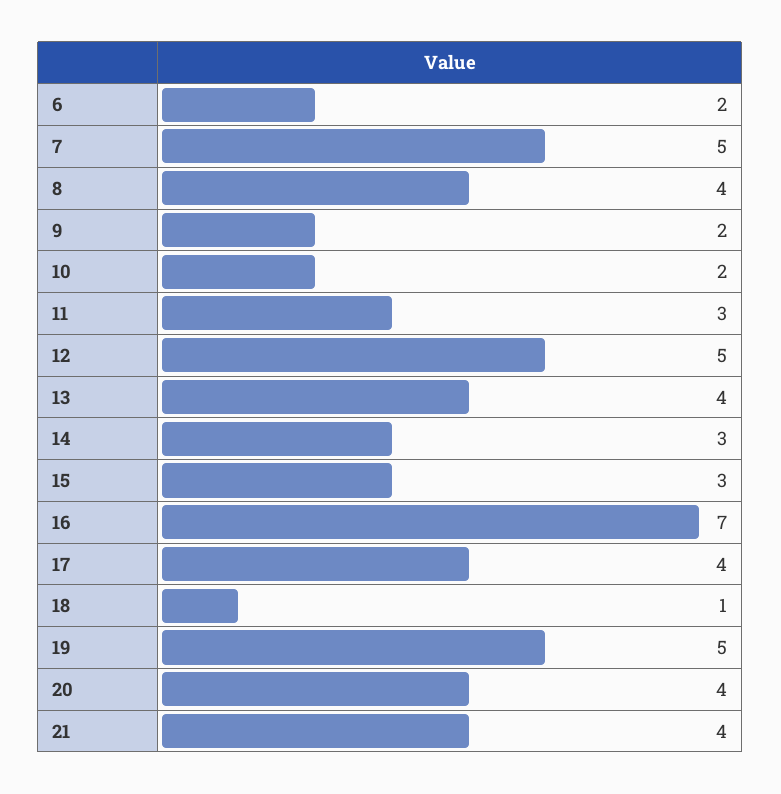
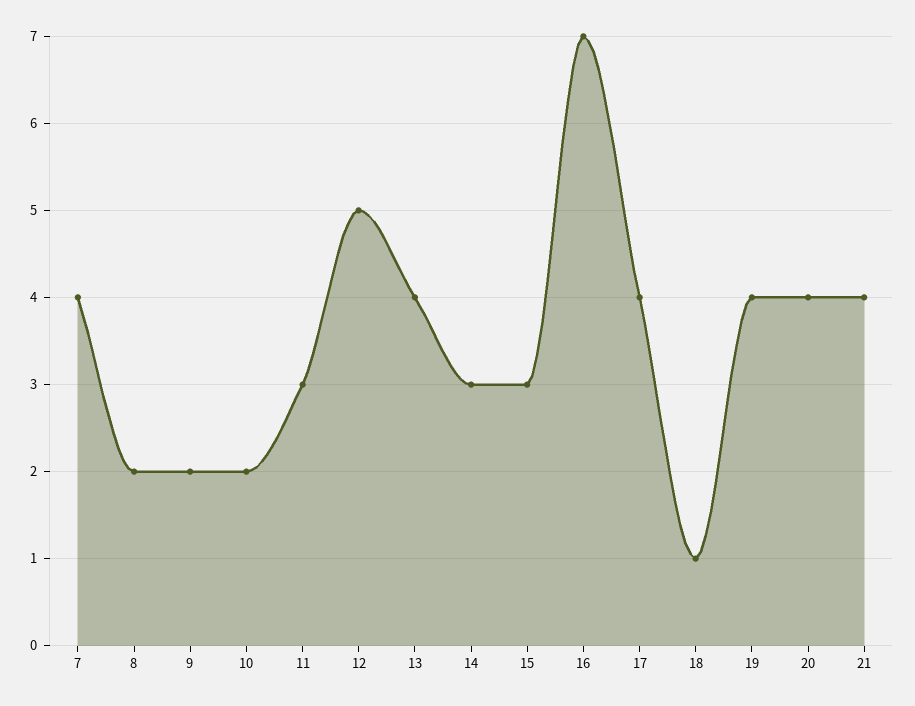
  {
-   "6": 2,
-   "7": 5,
+   "7": 4,
-   "8": 4,
+   "8": 2,
    "9": 2,
    "10": 2,
    "11": 3,
    "12": 5,
    "13": 4,
    "14": 3,
    "15": 3,
    "16": 7,
    "17": 4,
    "18": 1,
-   "19": 5,
+   "19": 4,
    "20": 4,
    "21": 4
  }

